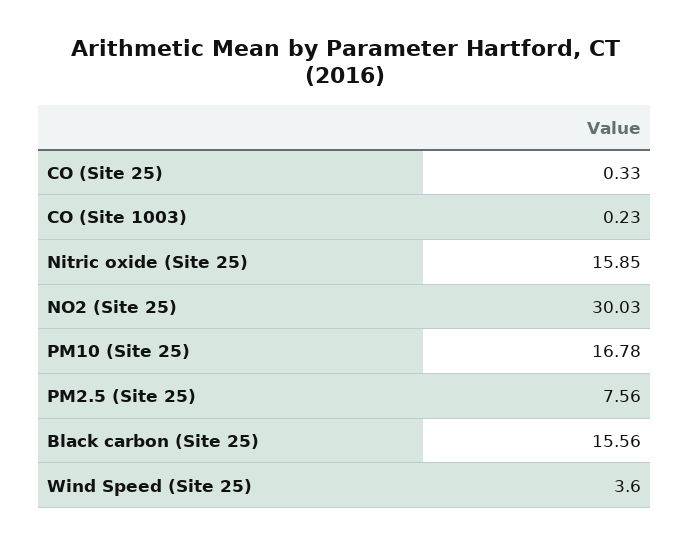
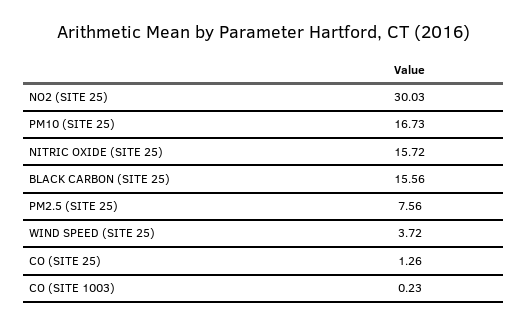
  {
-   "CO (Site 25)": 0.33,
+   "CO (Site 25)": 1.26,
    "CO (Site 1003)": 0.23,
-   "Nitric oxide (Site 25)": 15.85,
+   "Nitric oxide (Site 25)": 15.72,
    "NO2 (Site 25)": 30.03,
-   "PM10 (Site 25)": 16.78,
+   "PM10 (Site 25)": 16.73,
    "PM2.5 (Site 25)": 7.56,
    "Black carbon (Site 25)": 15.56,
-   "Wind Speed (Site 25)": 3.6
+   "Wind Speed (Site 25)": 3.72
  }

